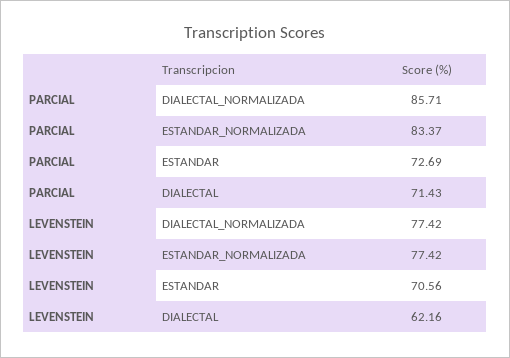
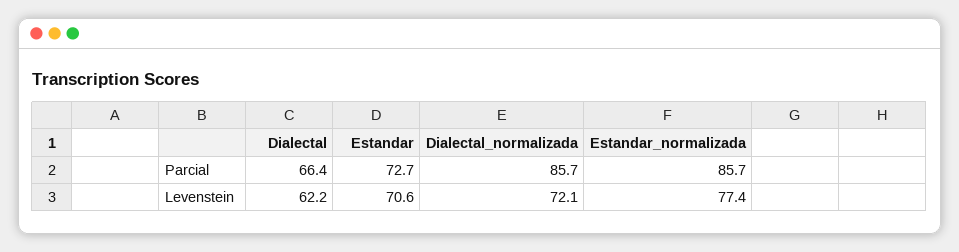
  {
    "PARCIAL": {
      "DIALECTAL_NORMALIZADA": 85.71,
-     "ESTANDAR_NORMALIZADA": 83.37,
+     "ESTANDAR_NORMALIZADA": 85.7,
      "ESTANDAR": 72.69,
-     "DIALECTAL": 71.43
+     "DIALECTAL": 66.4
    },
    "LEVENSTEIN": {
-     "DIALECTAL_NORMALIZADA": 77.42,
+     "DIALECTAL_NORMALIZADA": 72.1,
      "ESTANDAR_NORMALIZADA": 77.42,
      "ESTANDAR": 70.56,
      "DIALECTAL": 62.16
    }
  }

